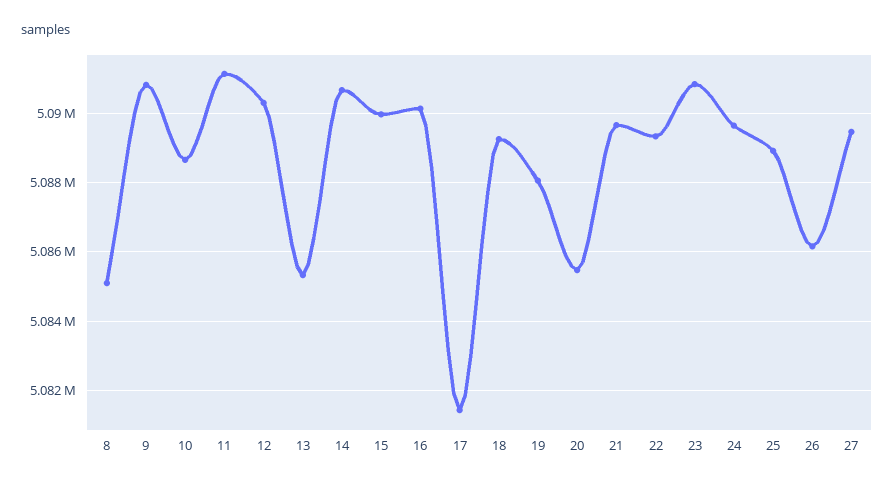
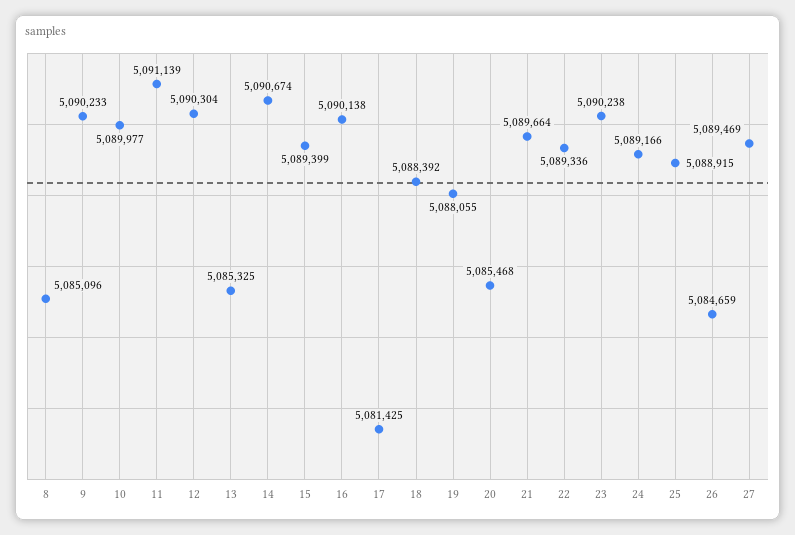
  {
    "8": 5085096,
-   "9": 5090800,
+   "9": 5090233,
-   "10": 5088600,
+   "10": 5089977,
    "11": 5091139,
    "12": 5090304,
    "13": 5085325,
    "14": 5090674,
-   "15": 5090000,
+   "15": 5089399,
    "16": 5090138,
    "17": 5081425,
-   "18": 5089200,
+   "18": 5088392,
    "19": 5088055,
    "20": 5085468,
    "21": 5089664,
    "22": 5089336,
-   "23": 5090800,
+   "23": 5090238,
-   "24": 5089600,
+   "24": 5089166,
    "25": 5088915,
-   "26": 5086200,
+   "26": 5084659,
    "27": 5089469
  }

